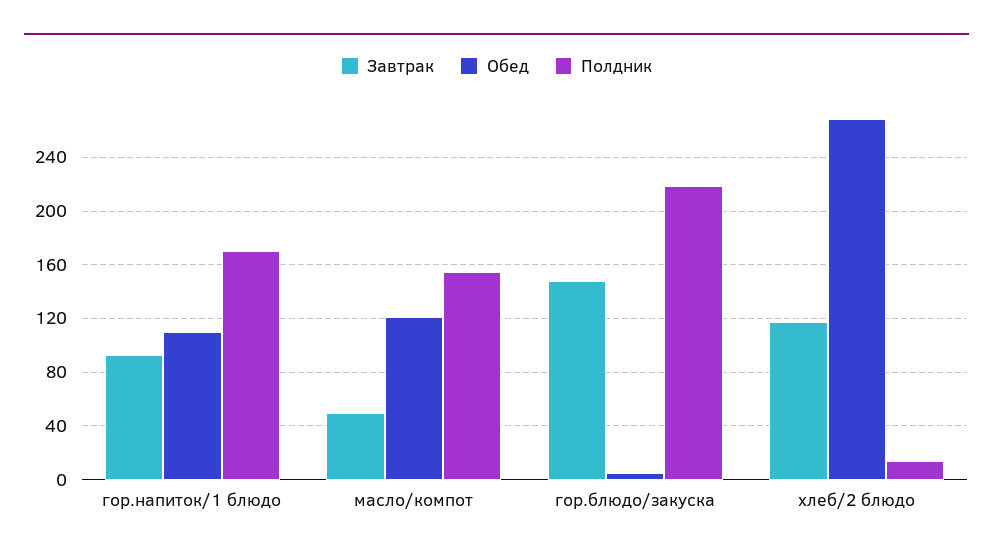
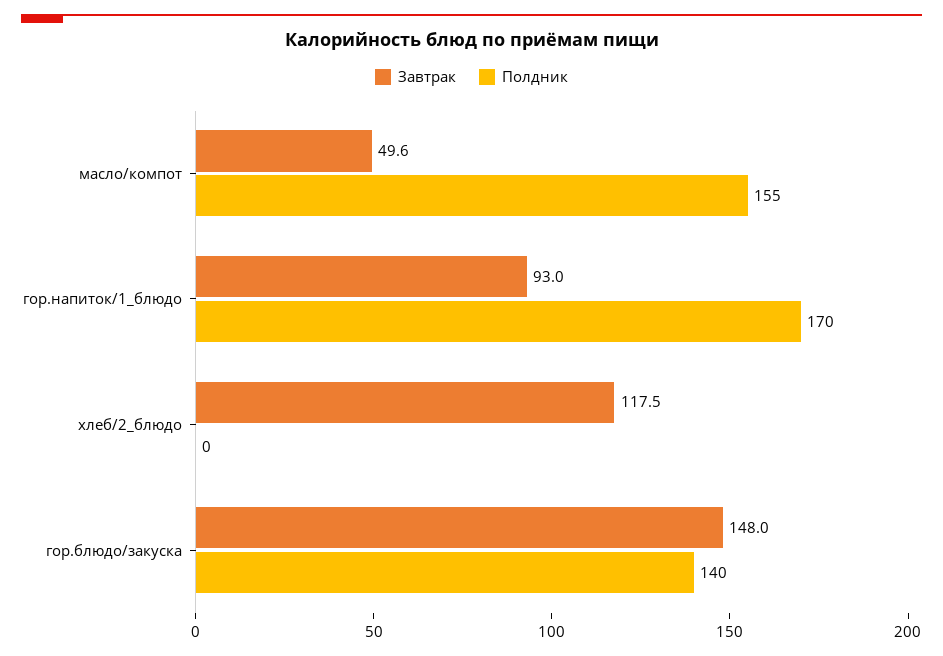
  {
    "Завтрак": {
      "гор.напиток/1 блюдо": 93,
      "масло/компот": 49.6,
      "гор.блюдо/закуска": 148,
      "хлеб/2 блюдо": 117.5
    },
-   "Обед": {
-     "гор.напиток/1 блюдо": 110,
-     "масло/компот": 120,
-     "гор.блюдо/закуска": 5,
-     "хлеб/2 блюдо": 270
-   },
    "Полдник": {
      "гор.напиток/1 блюдо": 170,
      "масло/компот": 155,
-     "гор.блюдо/закуска": 220,
+     "гор.блюдо/закуска": 140,
-     "хлеб/2 блюдо": 15
+     "хлеб/2 блюдо": 0
    }
  }

